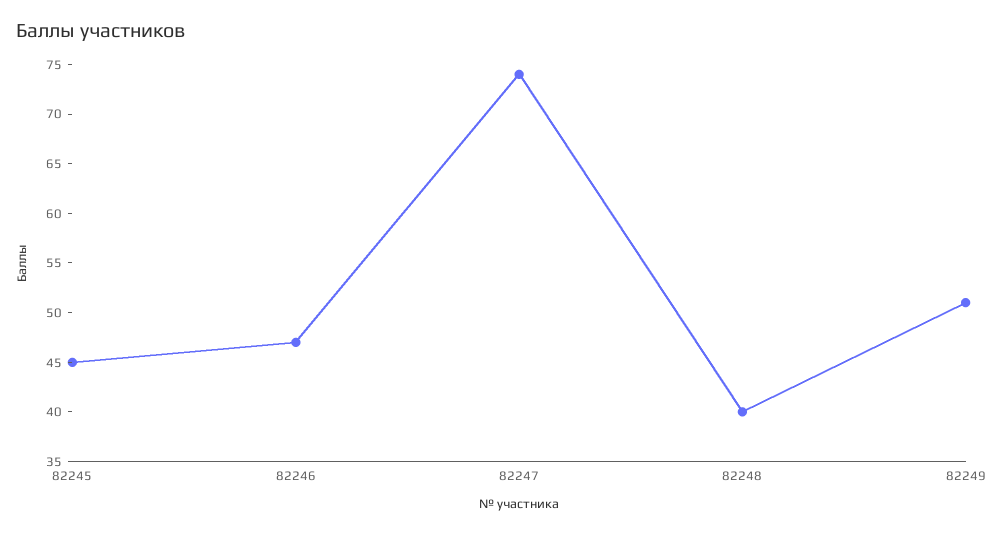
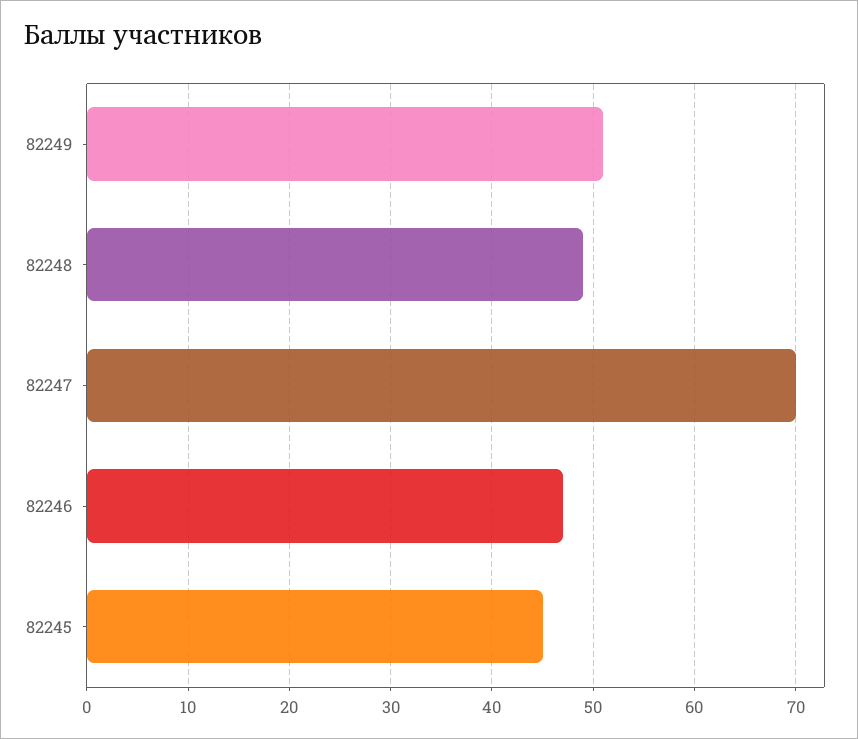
  {
    "82245": 45,
    "82246": 47,
-   "82247": 74,
+   "82247": 70,
-   "82248": 40,
+   "82248": 49,
    "82249": 51
  }

